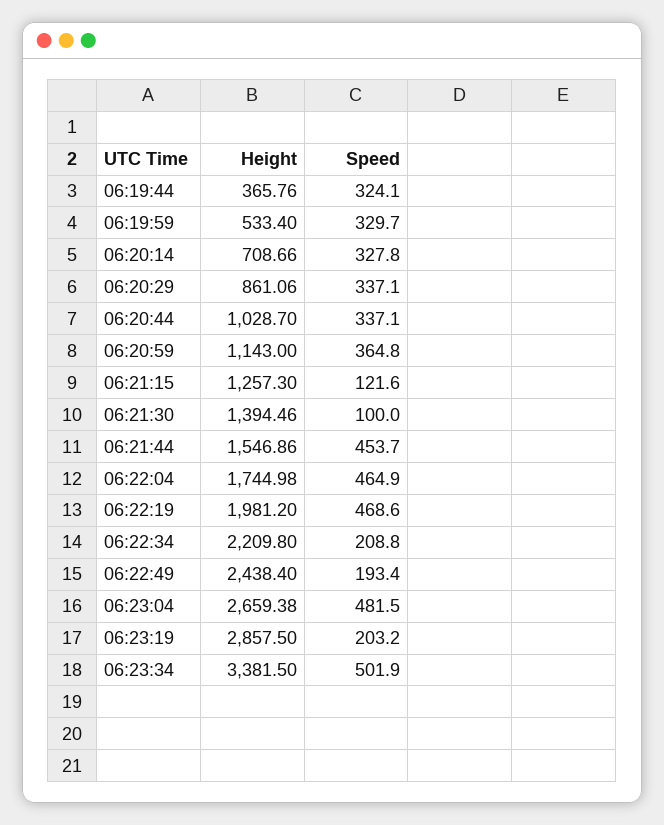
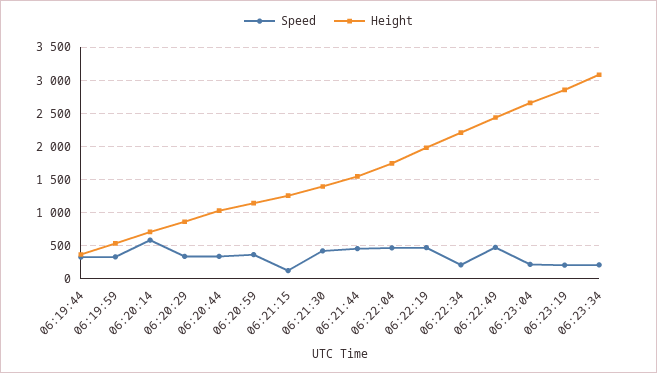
  {
    "Height": {
      "06:19:44": 365.76,
      "06:19:59": 533.4,
      "06:20:14": 708.66,
      "06:20:29": 861.06,
      "06:20:44": 1028.7,
      "06:20:59": 1143,
      "06:21:15": 1257.3,
      "06:21:30": 1394.46,
      "06:21:44": 1546.86,
      "06:22:04": 1744.98,
      "06:22:19": 1981.2,
      "06:22:34": 2209.8,
      "06:22:49": 2438.4,
      "06:23:04": 2659.38,
      "06:23:19": 2857.5,
-     "06:23:34": 3381.5
+     "06:23:34": 3100
    },
    "Speed": {
      "06:19:44": 324.1,
      "06:19:59": 329.7,
-     "06:20:14": 327.8,
+     "06:20:14": 600,
      "06:20:29": 337.1,
      "06:20:44": 337.1,
      "06:20:59": 364.8,
      "06:21:15": 121.6,
-     "06:21:30": 100,
+     "06:21:30": 400,
      "06:21:44": 453.7,
      "06:22:04": 464.9,
      "06:22:19": 468.6,
      "06:22:34": 208.8,
-     "06:22:49": 193.4,
+     "06:22:49": 500,
-     "06:23:04": 481.5,
+     "06:23:04": 200,
      "06:23:19": 203.2,
-     "06:23:34": 501.9
+     "06:23:34": 200
    }
  }

